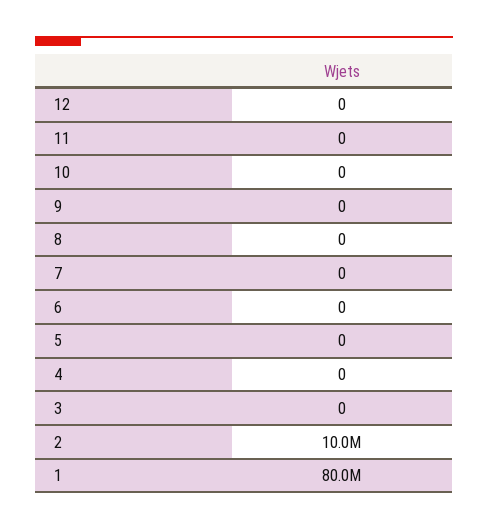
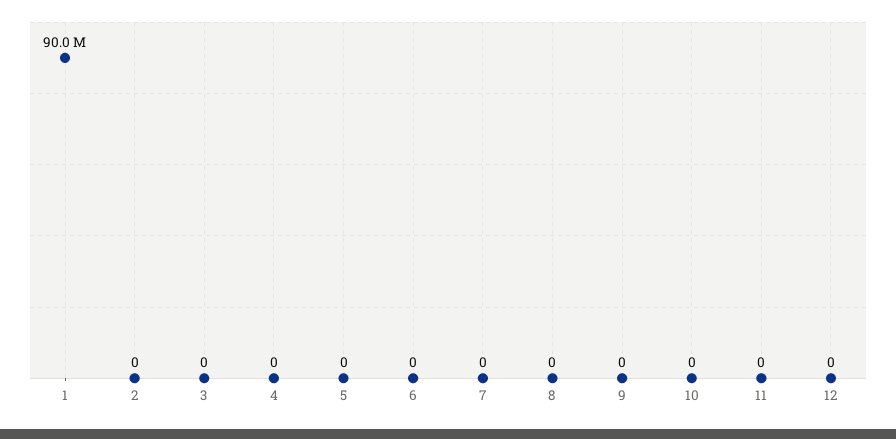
  {
    "12": 0,
    "11": 0,
    "10": 0,
    "9": 0,
    "8": 0,
    "7": 0,
    "6": 0,
    "5": 0,
    "4": 0,
    "3": 0,
-   "2": 10000000,
+   "2": 0,
-   "1": 80000000
+   "1": 90000000
  }

